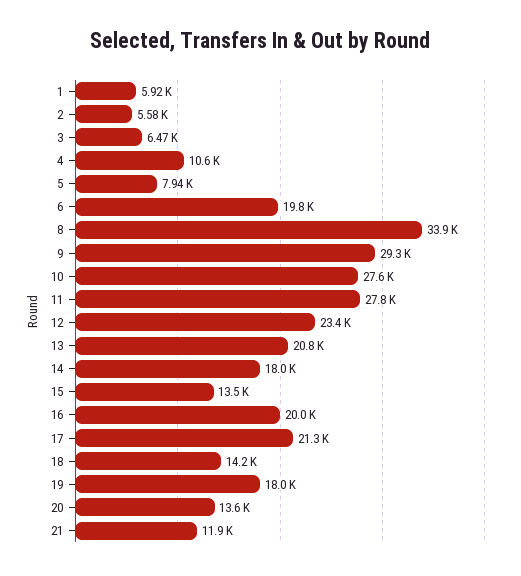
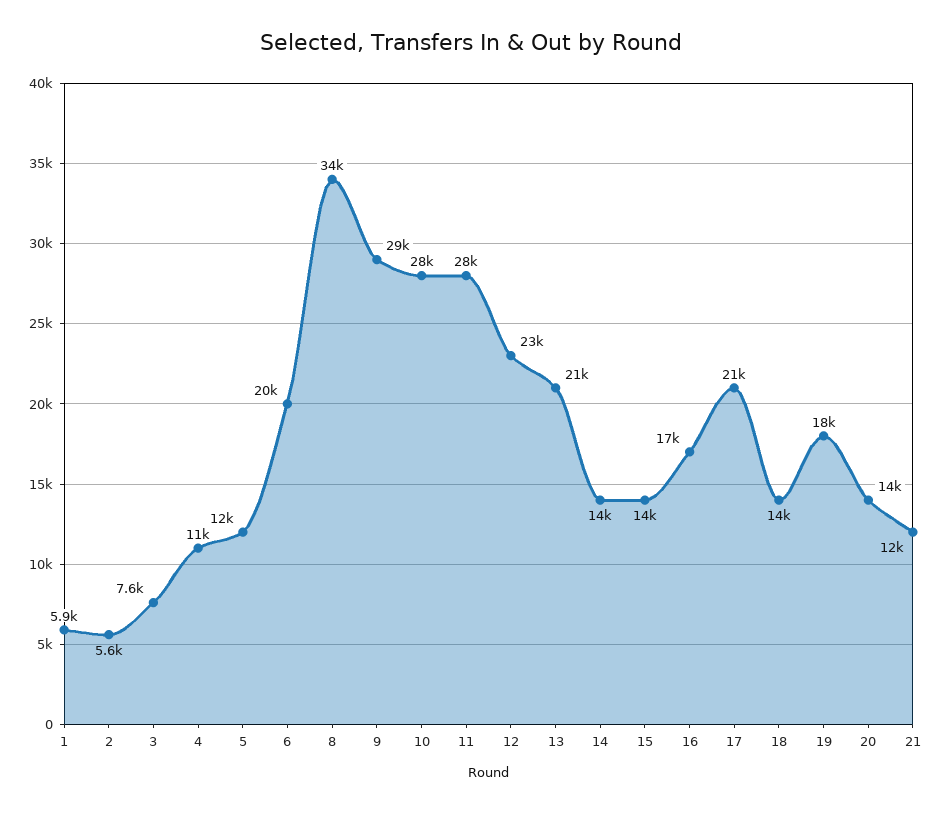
  {
    "1": 5920,
    "2": 5580,
-   "3": 6470,
+   "3": 7600,
    "4": 10600,
-   "5": 7940,
+   "5": 12000,
    "6": 19800,
    "8": 33900,
    "9": 29300,
    "10": 27600,
    "11": 27800,
    "12": 23400,
    "13": 20800,
-   "14": 18000,
+   "14": 14000,
    "15": 13500,
-   "16": 20000,
+   "16": 17000,
    "17": 21300,
    "18": 14200,
    "19": 18000,
    "20": 13600,
    "21": 11900
  }

